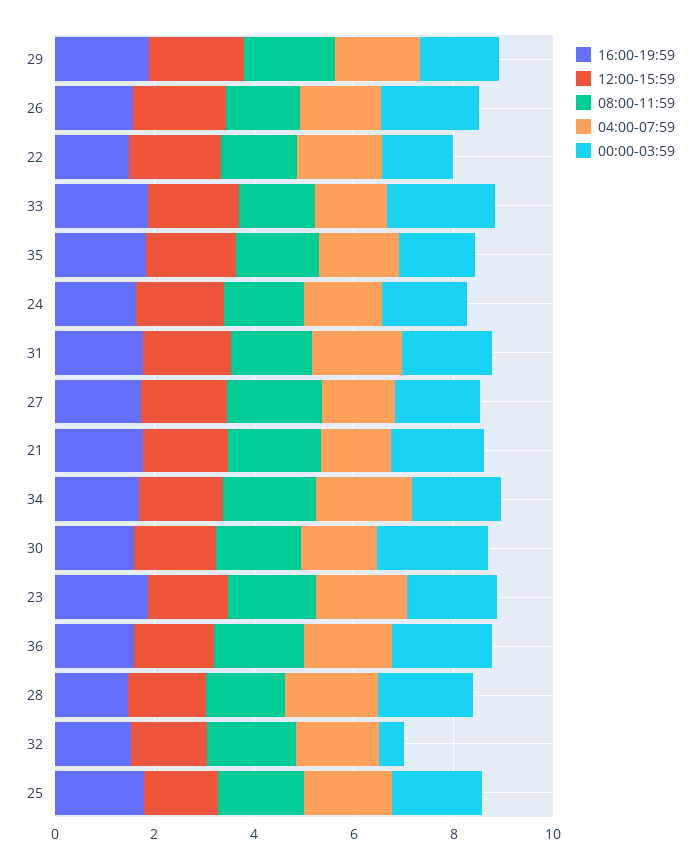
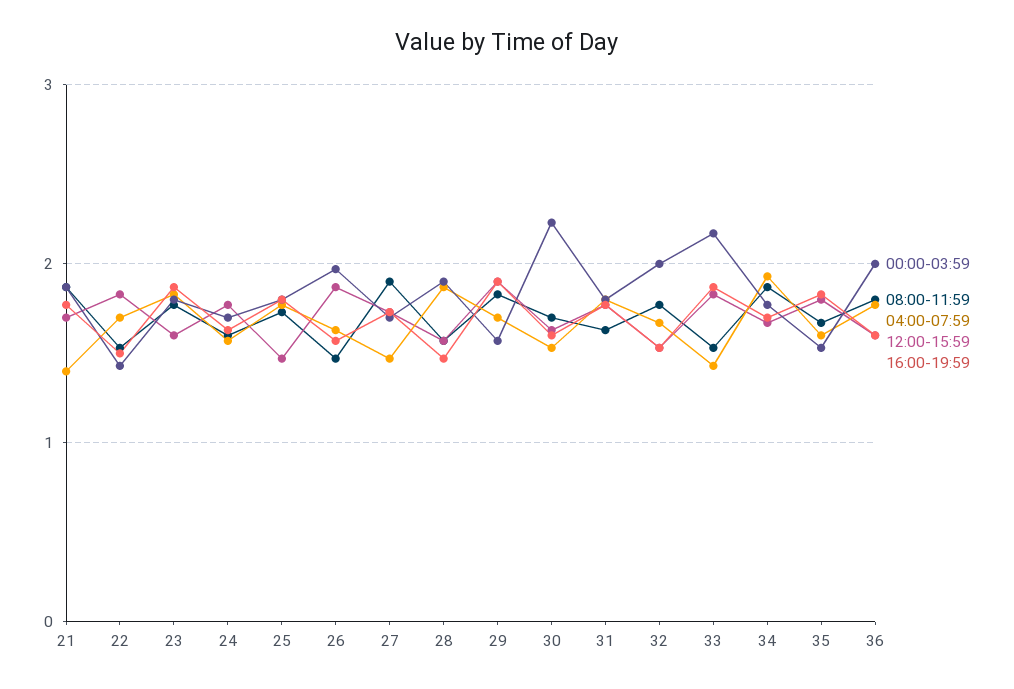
  {
    "16:00-19:59": {
      "29": 1.9,
      "26": 1.6,
      "22": 1.5,
      "33": 1.9,
      "35": 1.8,
      "24": 1.6,
      "31": 1.8,
      "27": 1.7,
      "21": 1.8,
      "34": 1.7,
      "30": 1.6,
      "23": 1.9,
      "36": 1.6,
      "28": 1.5,
      "32": 1.5,
      "25": 1.8
    },
    "12:00-15:59": {
      "29": 1.9,
      "26": 1.9,
      "22": 1.8,
      "33": 1.8,
      "35": 1.8,
      "24": 1.8,
      "31": 1.8,
      "27": 1.7,
      "21": 1.7,
      "34": 1.7,
      "30": 1.6,
      "23": 1.6,
      "36": 1.6,
      "28": 1.6,
      "32": 1.5,
      "25": 1.5
    },
    "08:00-11:59": {
      "29": 1.8,
      "26": 1.5,
      "22": 1.5,
      "33": 1.5,
      "35": 1.7,
      "24": 1.6,
      "31": 1.6,
      "27": 1.9,
      "21": 1.9,
      "34": 1.9,
      "30": 1.7,
      "23": 1.8,
      "36": 1.8,
      "28": 1.6,
      "32": 1.8,
      "25": 1.7
    },
    "04:00-07:59": {
      "29": 1.7,
      "26": 1.6,
      "22": 1.7,
      "33": 1.4,
      "35": 1.6,
      "24": 1.6,
      "31": 1.8,
      "27": 1.5,
      "21": 1.4,
      "34": 1.9,
      "30": 1.5,
      "23": 1.8,
      "36": 1.8,
      "28": 1.9,
      "32": 1.7,
      "25": 1.8
    },
    "00:00-03:59": {
      "29": 1.6,
      "26": 2,
      "22": 1.4,
      "33": 2.2,
      "35": 1.5,
      "24": 1.7,
      "31": 1.8,
      "27": 1.7,
      "21": 1.9,
      "34": 1.8,
      "30": 2.2,
      "23": 1.8,
      "36": 2,
      "28": 1.9,
-     "32": 0.5,
+     "32": 2,
      "25": 1.8
    }
  }

